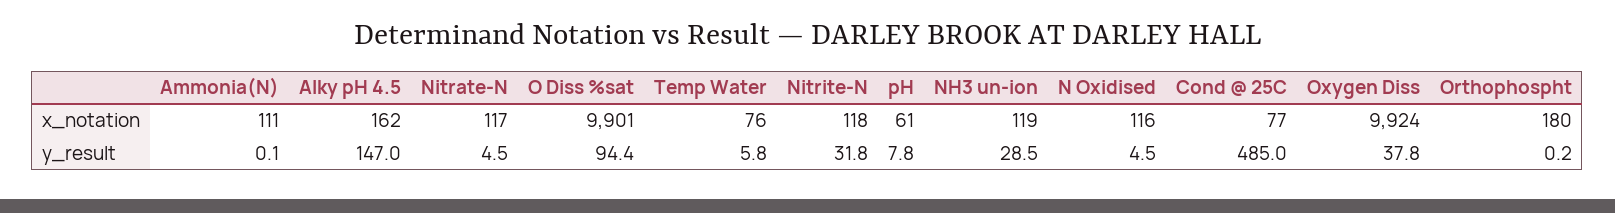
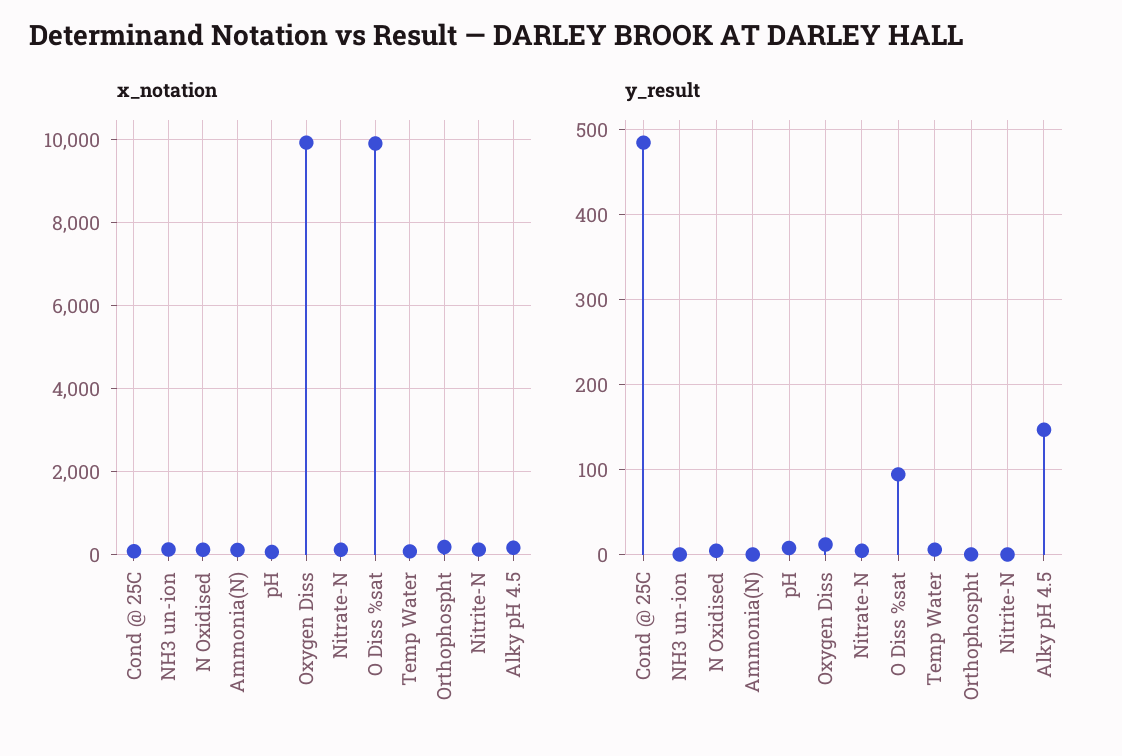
  {
    "x_notation": {
      "Ammonia(N)": 111,
      "Alky pH 4.5": 162,
      "Nitrate-N": 117,
      "O Diss %sat": 9901,
      "Temp Water": 76,
      "Nitrite-N": 118,
      "pH": 61,
      "NH3 un-ion": 119,
      "N Oxidised": 116,
      "Cond @ 25C": 77,
      "Oxygen Diss": 9924,
      "Orthophospht": 180
    },
    "y_result": {
      "Ammonia(N)": 0.1,
      "Alky pH 4.5": 147,
      "Nitrate-N": 4.5,
      "O Diss %sat": 94.4,
      "Temp Water": 5.8,
-     "Nitrite-N": 31.8,
+     "Nitrite-N": 0,
      "pH": 7.8,
-     "NH3 un-ion": 28.5,
+     "NH3 un-ion": 0,
      "N Oxidised": 4.5,
      "Cond @ 25C": 485,
-     "Oxygen Diss": 37.8,
+     "Oxygen Diss": 10,
      "Orthophospht": 0.2
    }
  }

